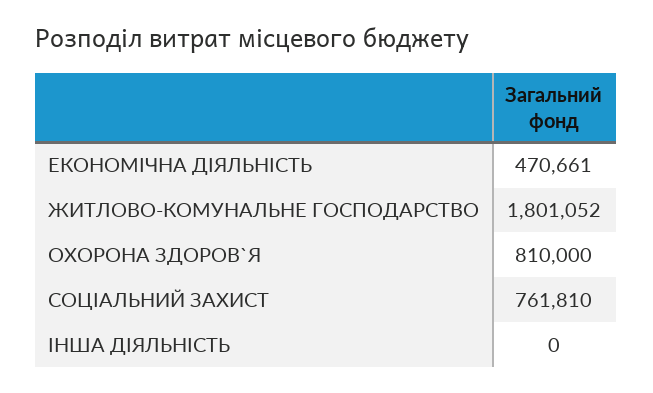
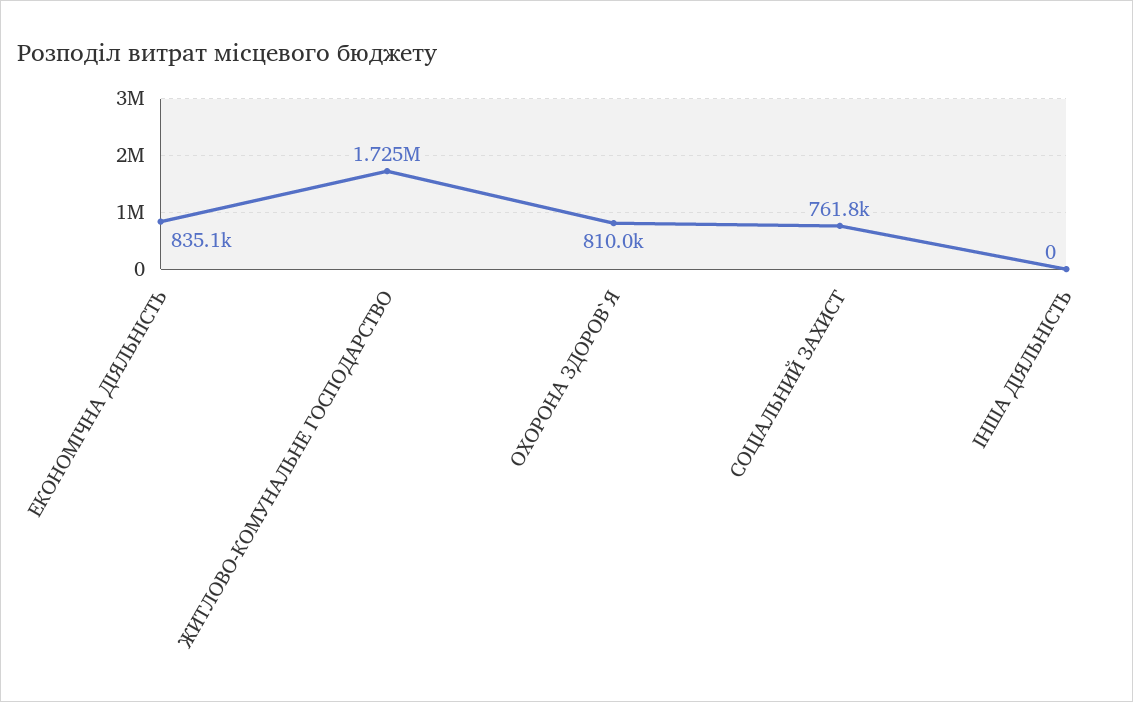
  {
-   "ЕКОНОМІЧНА ДІЯЛЬНІСТЬ": 470661,
+   "ЕКОНОМІЧНА ДІЯЛЬНІСТЬ": 835100,
-   "ЖИТЛОВО-КОМУНАЛЬНЕ ГОСПОДАРСТВО": 1801052,
+   "ЖИТЛОВО-КОМУНАЛЬНЕ ГОСПОДАРСТВО": 1725000,
    "ОХОРОНА ЗДОРОВ`Я": 810000,
    "СОЦІАЛЬНИЙ ЗАХИСТ": 761810,
    "ІНША ДІЯЛЬНІСТЬ": 0
  }

